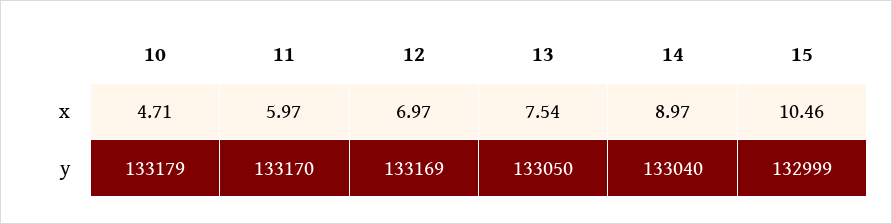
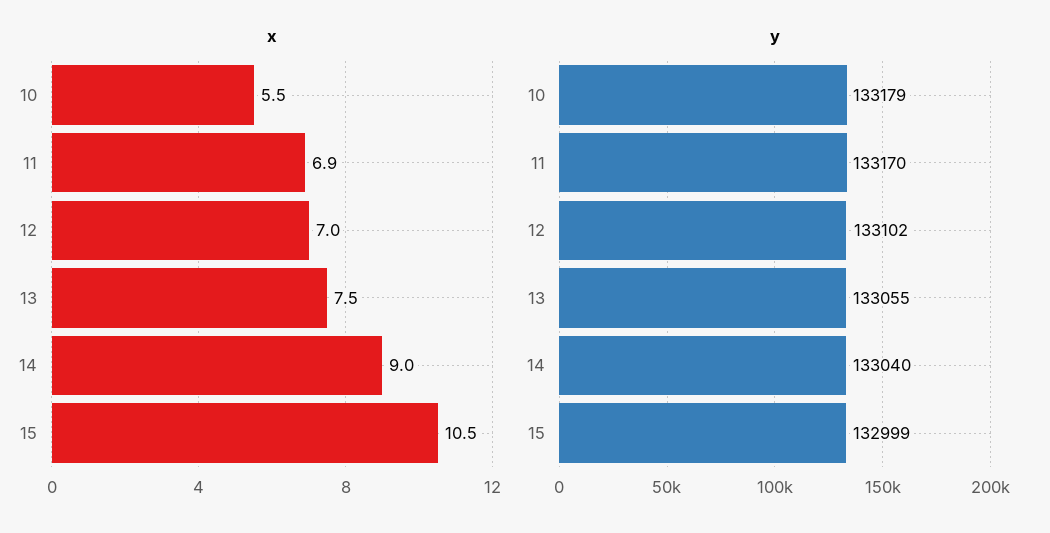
  {
    "x": {
-     "10": 4.71,
+     "10": 5.5,
-     "11": 5.97,
+     "11": 6.9,
      "12": 6.97,
      "13": 7.54,
      "14": 8.97,
      "15": 10.46
    },
    "y": {
      "10": 133179,
      "11": 133170,
-     "12": 133169,
+     "12": 133102,
-     "13": 133050,
+     "13": 133055,
      "14": 133040,
      "15": 132999
    }
  }

